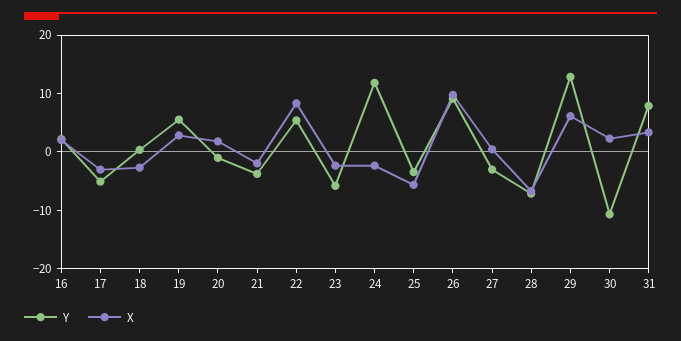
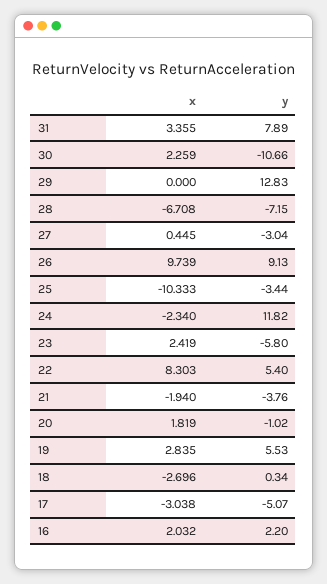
  {
    "Y": {
      "16": 2.2,
      "17": -5.07,
      "18": 0.34,
      "19": 5.53,
      "20": -1.02,
      "21": -3.76,
      "22": 5.4,
      "23": -5.8,
      "24": 11.82,
      "25": -3.44,
      "26": 9.13,
      "27": -3.04,
      "28": -7.15,
      "29": 12.83,
      "30": -10.66,
      "31": 7.89
    },
    "X": {
      "16": 2.032,
      "17": -3.038,
      "18": -2.696,
      "19": 2.835,
      "20": 1.819,
      "21": -1.94,
      "22": 8.303,
-     "23": -2,
+     "23": 2.419,
      "24": -2.34,
-     "25": -6,
+     "25": -10.333,
      "26": 9.739,
      "27": 0.445,
      "28": -6.708,
-     "29": 6,
+     "29": 0,
      "30": 2.259,
      "31": 3.355
    }
  }

